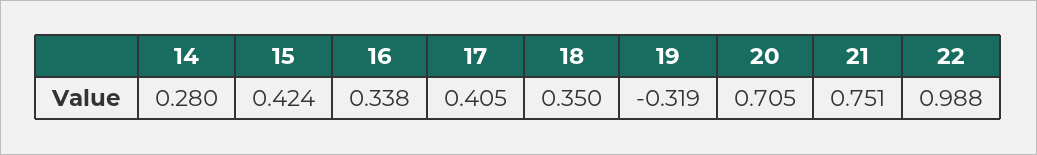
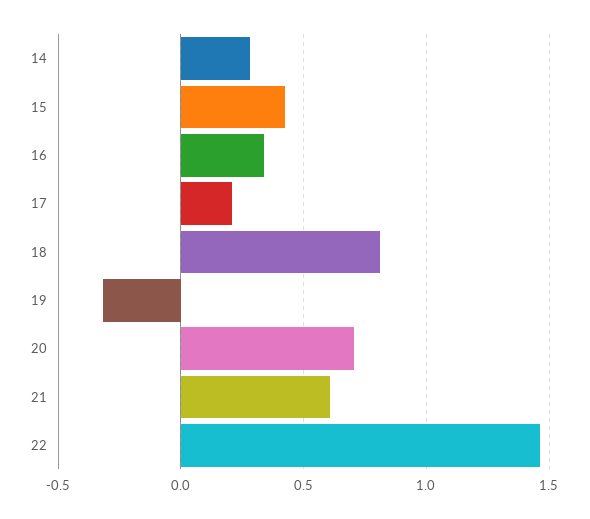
  {
    "14": 0.28,
    "15": 0.424,
    "16": 0.338,
-   "17": 0.405,
+   "17": 0.2,
-   "18": 0.35,
+   "18": 0.8,
    "19": -0.319,
    "20": 0.705,
-   "21": 0.751,
+   "21": 0.6,
-   "22": 0.988
+   "22": 1.45
  }

